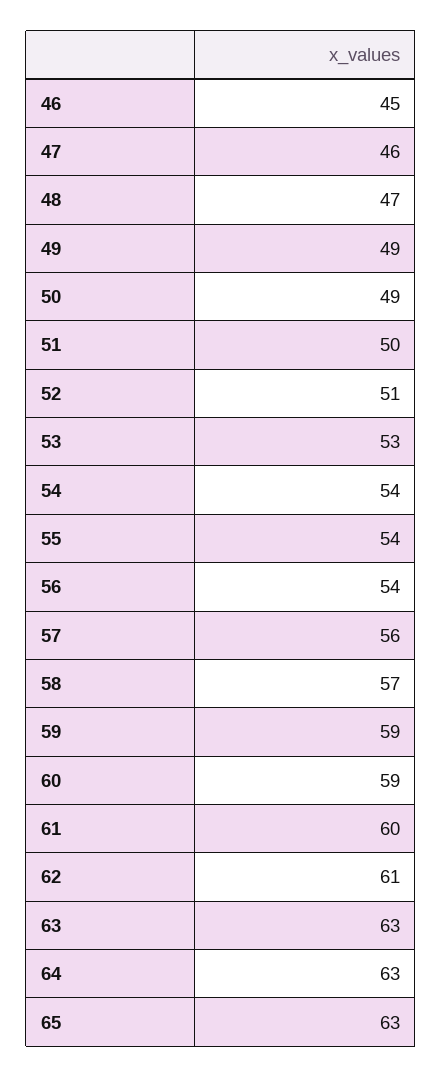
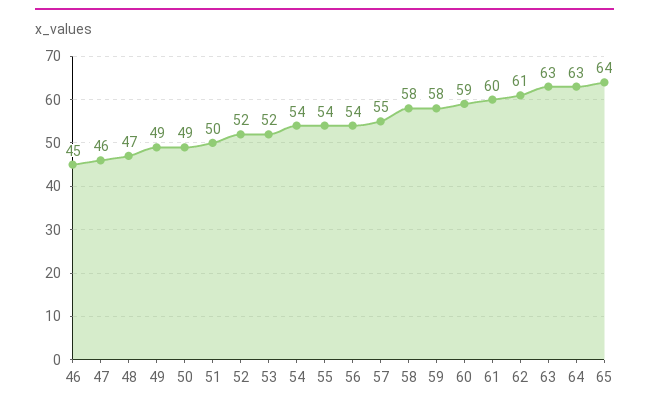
  {
    "46": 45,
    "47": 46,
    "48": 47,
    "49": 49,
    "50": 49,
    "51": 50,
-   "52": 51,
+   "52": 52,
-   "53": 53,
+   "53": 52,
    "54": 54,
    "55": 54,
    "56": 54,
-   "57": 56,
+   "57": 55,
-   "58": 57,
+   "58": 58,
-   "59": 59,
+   "59": 58,
    "60": 59,
    "61": 60,
    "62": 61,
    "63": 63,
    "64": 63,
-   "65": 63
+   "65": 64
  }

